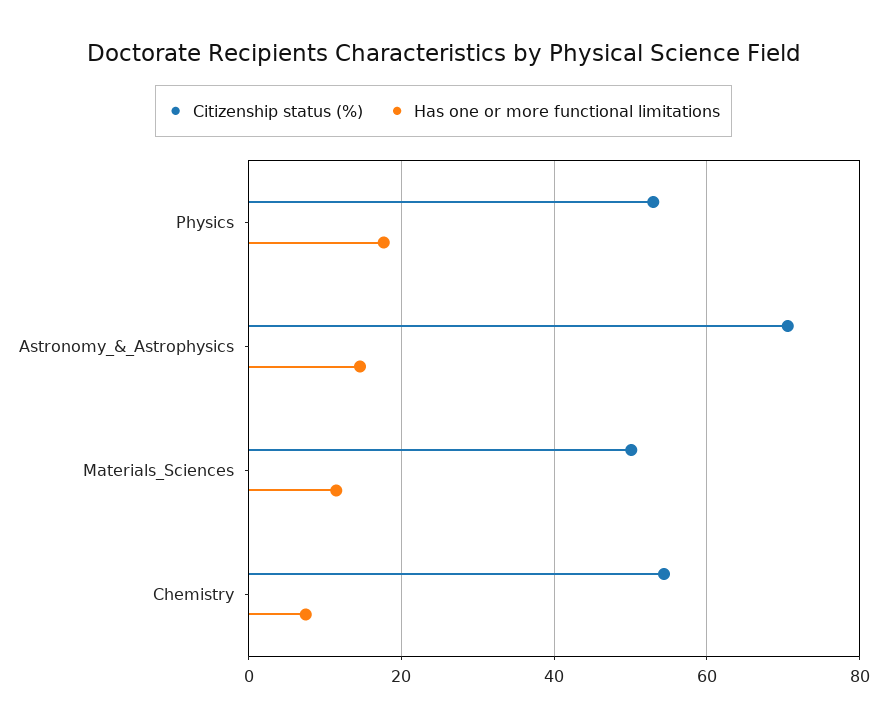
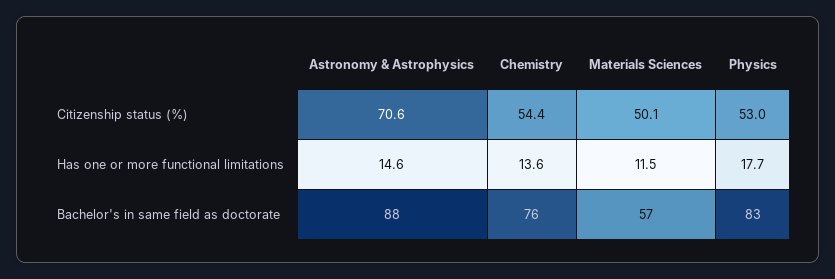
  {
    "Citizenship status (%)": {
      "Physics": 53,
      "Astronomy_&_Astrophysics": 70.6,
      "Materials_Sciences": 50.1,
      "Chemistry": 54.4
    },
    "Has one or more functional limitations": {
      "Physics": 17.7,
      "Astronomy_&_Astrophysics": 14.6,
      "Materials_Sciences": 11.5,
-     "Chemistry": 8
+     "Chemistry": 13.6
-   }
+   },
+   "Bachelor's in same field as doctorate": {
+     "Astronomy_&_Astrophysics": 88,
+     "Chemistry": 76,
+     "Materials_Sciences": 57,
+     "Physics": 83
+   }
  }

